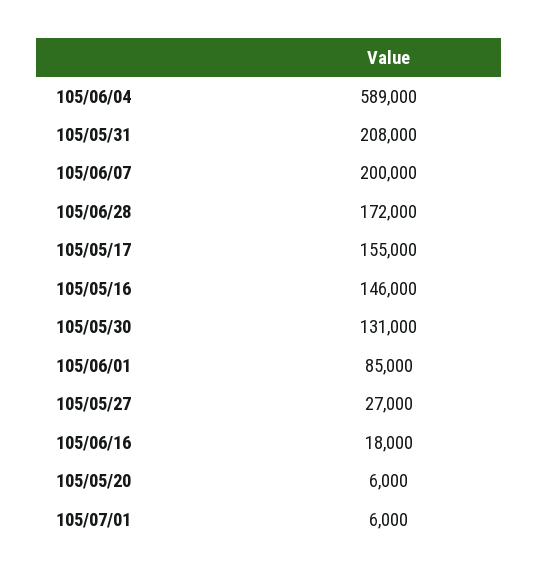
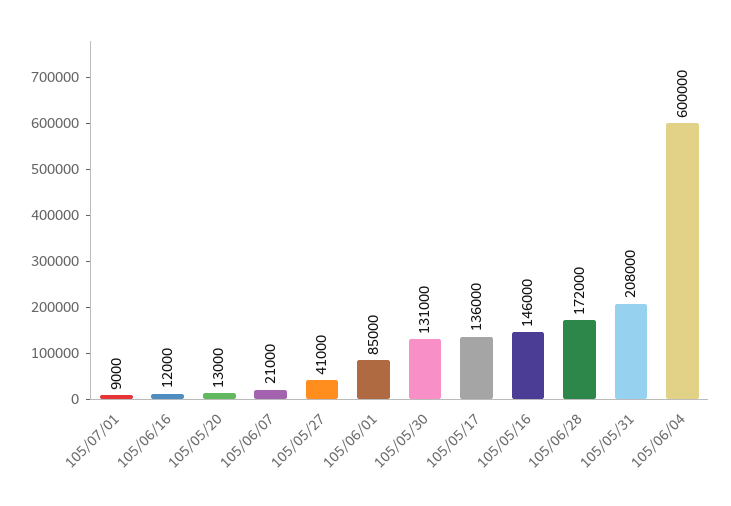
  {
-   "105/06/04": 589000,
+   "105/06/04": 600000,
    "105/05/31": 208000,
-   "105/06/07": 200000,
+   "105/06/07": 21000,
    "105/06/28": 172000,
-   "105/05/17": 155000,
+   "105/05/17": 136000,
    "105/05/16": 146000,
    "105/05/30": 131000,
    "105/06/01": 85000,
-   "105/05/27": 27000,
+   "105/05/27": 41000,
-   "105/06/16": 18000,
+   "105/06/16": 12000,
-   "105/05/20": 6000,
+   "105/05/20": 13000,
-   "105/07/01": 6000
+   "105/07/01": 9000
  }

